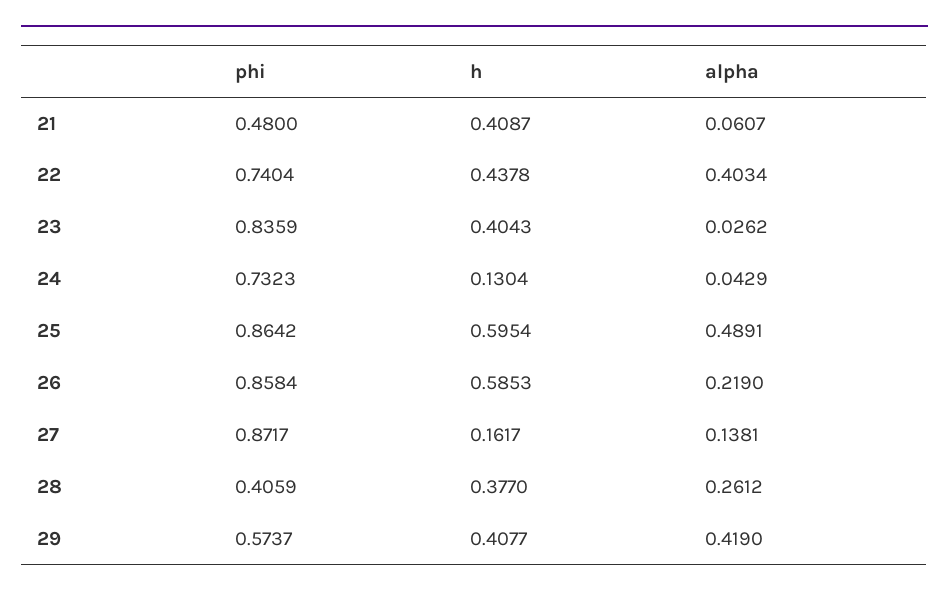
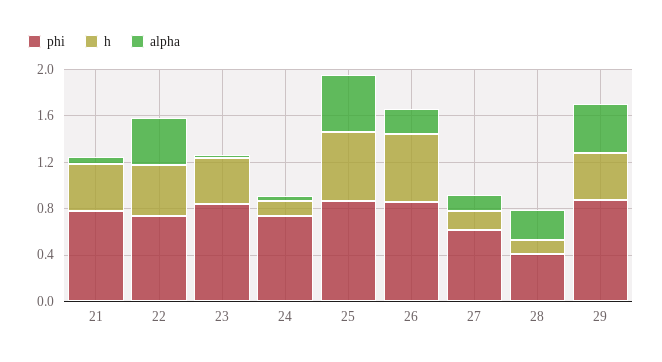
  {
    "phi": {
-     "21": 0.48,
+     "21": 0.8,
      "22": 0.7404,
      "23": 0.8359,
      "24": 0.7323,
      "25": 0.8642,
      "26": 0.8584,
-     "27": 0.8717,
+     "27": 0.6,
      "28": 0.4059,
-     "29": 0.5737
+     "29": 0.9
    },
    "h": {
      "21": 0.4087,
      "22": 0.4378,
      "23": 0.4043,
      "24": 0.1304,
      "25": 0.5954,
      "26": 0.5853,
      "27": 0.1617,
-     "28": 0.377,
+     "28": 0.1,
      "29": 0.4077
    },
    "alpha": {
      "21": 0.0607,
      "22": 0.4034,
      "23": 0.0262,
      "24": 0.0429,
      "25": 0.4891,
      "26": 0.219,
      "27": 0.1381,
      "28": 0.2612,
      "29": 0.419
    }
  }

